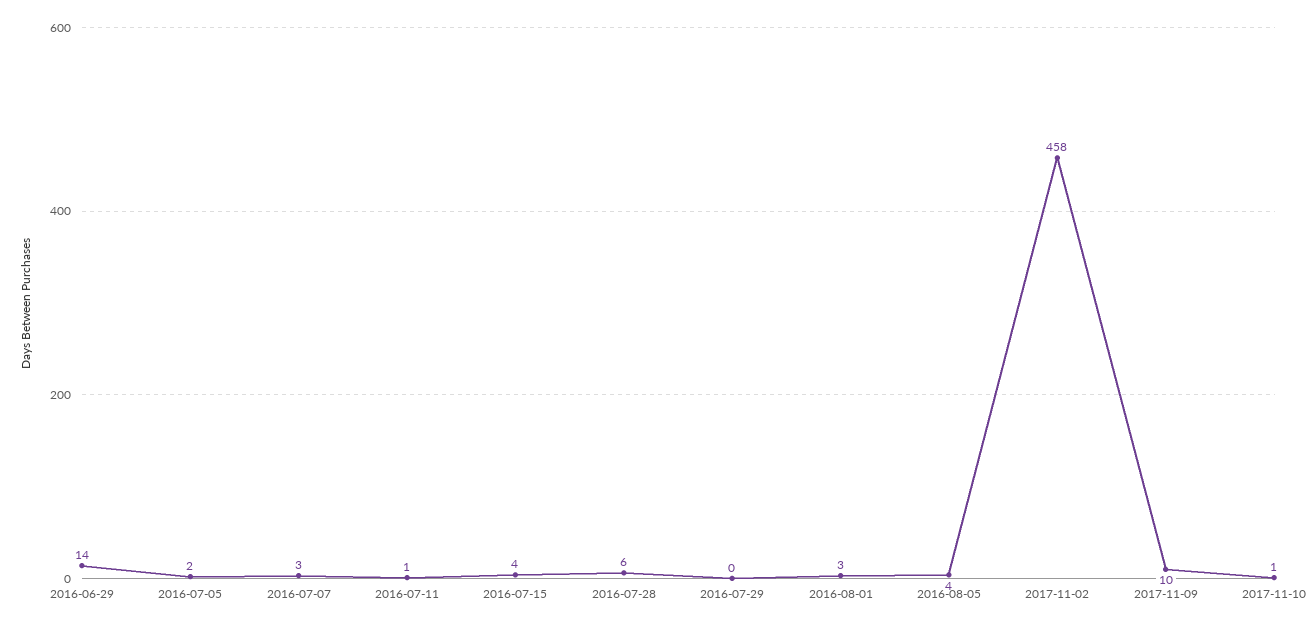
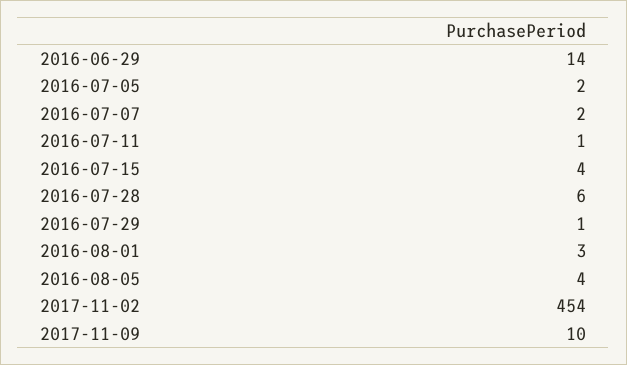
  {
    "2016-06-29": 14,
    "2016-07-05": 2,
-   "2016-07-07": 3,
+   "2016-07-07": 2,
    "2016-07-11": 1,
    "2016-07-15": 4,
    "2016-07-28": 6,
-   "2016-07-29": 0,
+   "2016-07-29": 1,
    "2016-08-01": 3,
    "2016-08-05": 4,
-   "2017-11-02": 458,
+   "2017-11-02": 454,
-   "2017-11-09": 10,
+   "2017-11-09": 10
-   "2017-11-10": 1
  }

